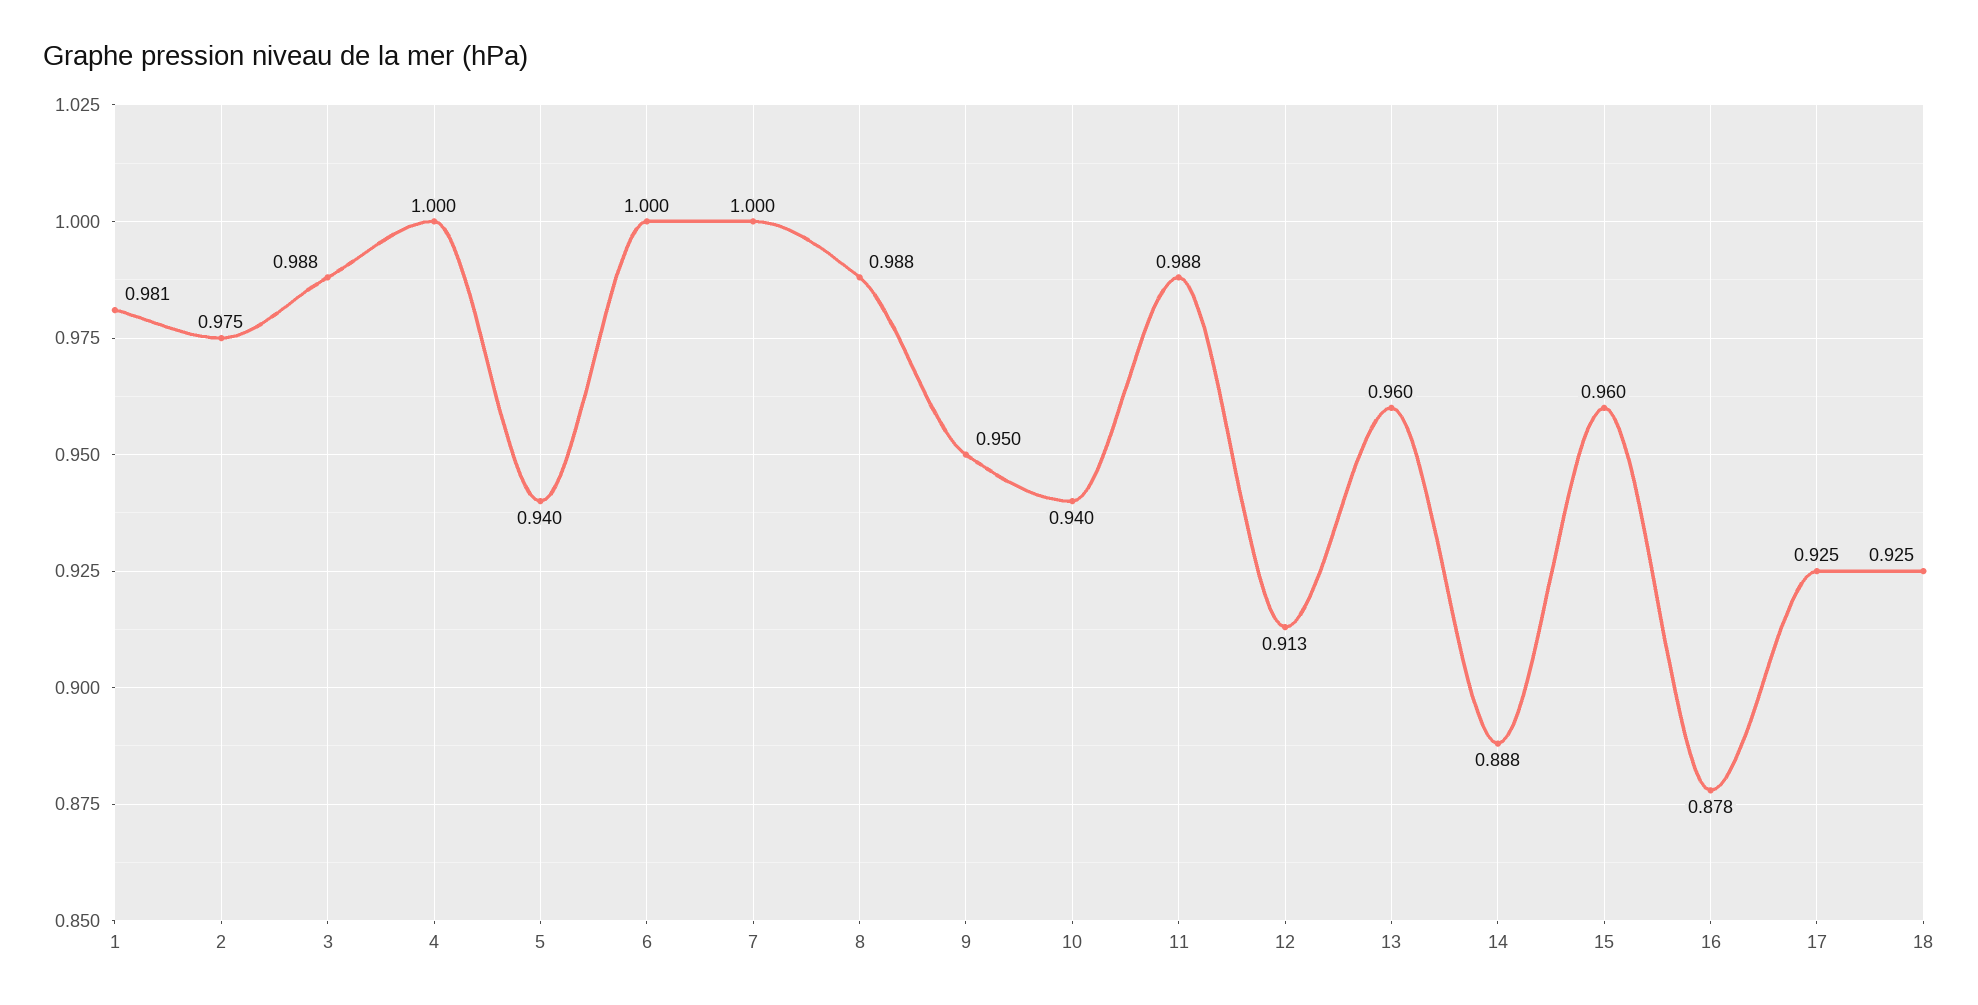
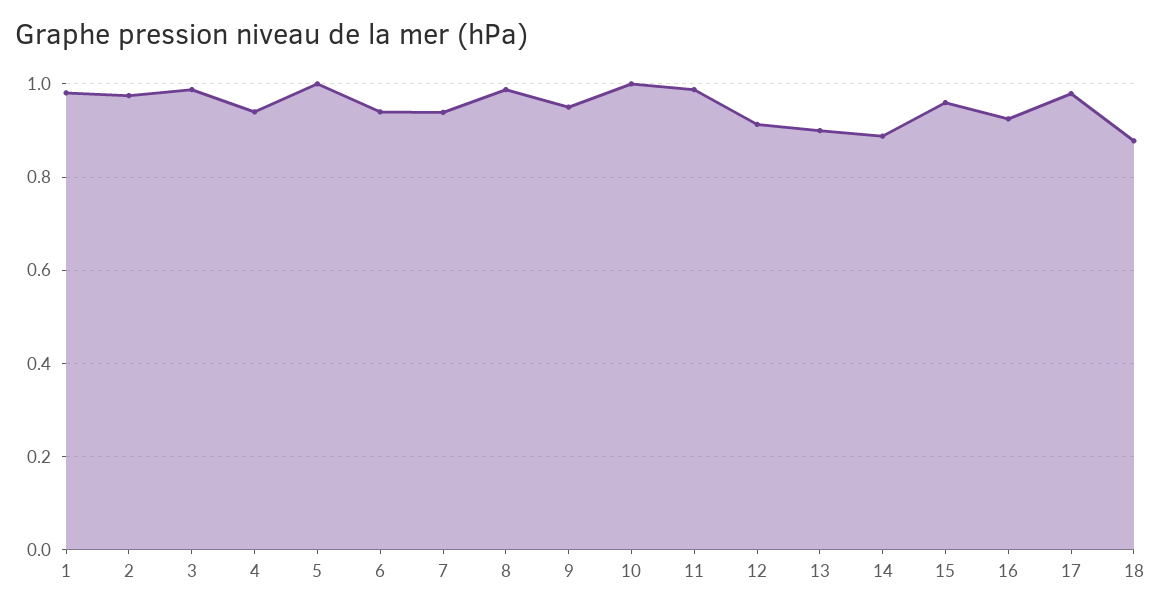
  {
    "1": 0.981,
    "2": 0.975,
    "3": 0.988,
-   "4": 1,
+   "4": 0.94,
-   "5": 0.94,
+   "5": 1,
-   "6": 1,
+   "6": 0.94,
-   "7": 1,
+   "7": 0.94,
    "8": 0.988,
    "9": 0.95,
-   "10": 0.94,
+   "10": 1,
    "11": 0.988,
    "12": 0.913,
-   "13": 0.96,
+   "13": 0.9,
    "14": 0.888,
    "15": 0.96,
-   "16": 0.878,
+   "16": 0.92,
-   "17": 0.925,
+   "17": 0.98,
-   "18": 0.925
+   "18": 0.88
  }

